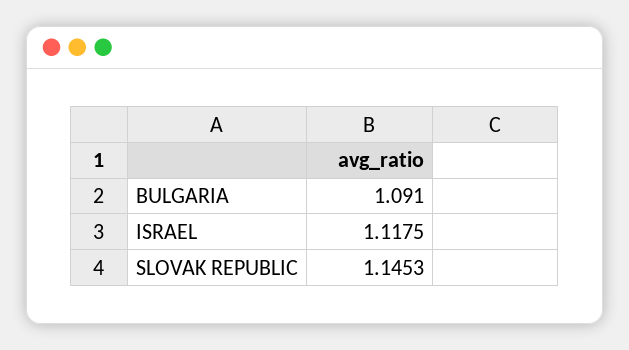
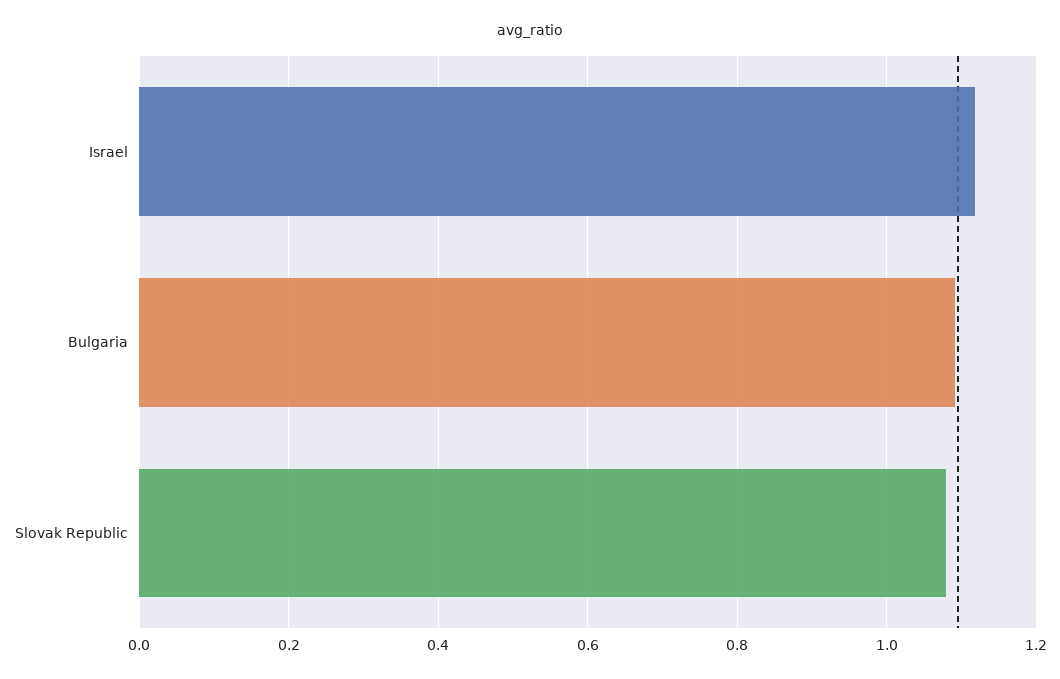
  {
    "BULGARIA": 1.091,
    "ISRAEL": 1.1175,
-   "SLOVAK REPUBLIC": 1.1453
+   "SLOVAK REPUBLIC": 1.08
  }

